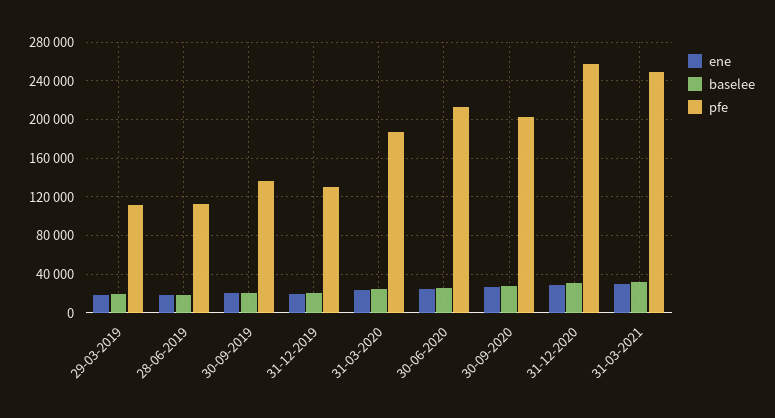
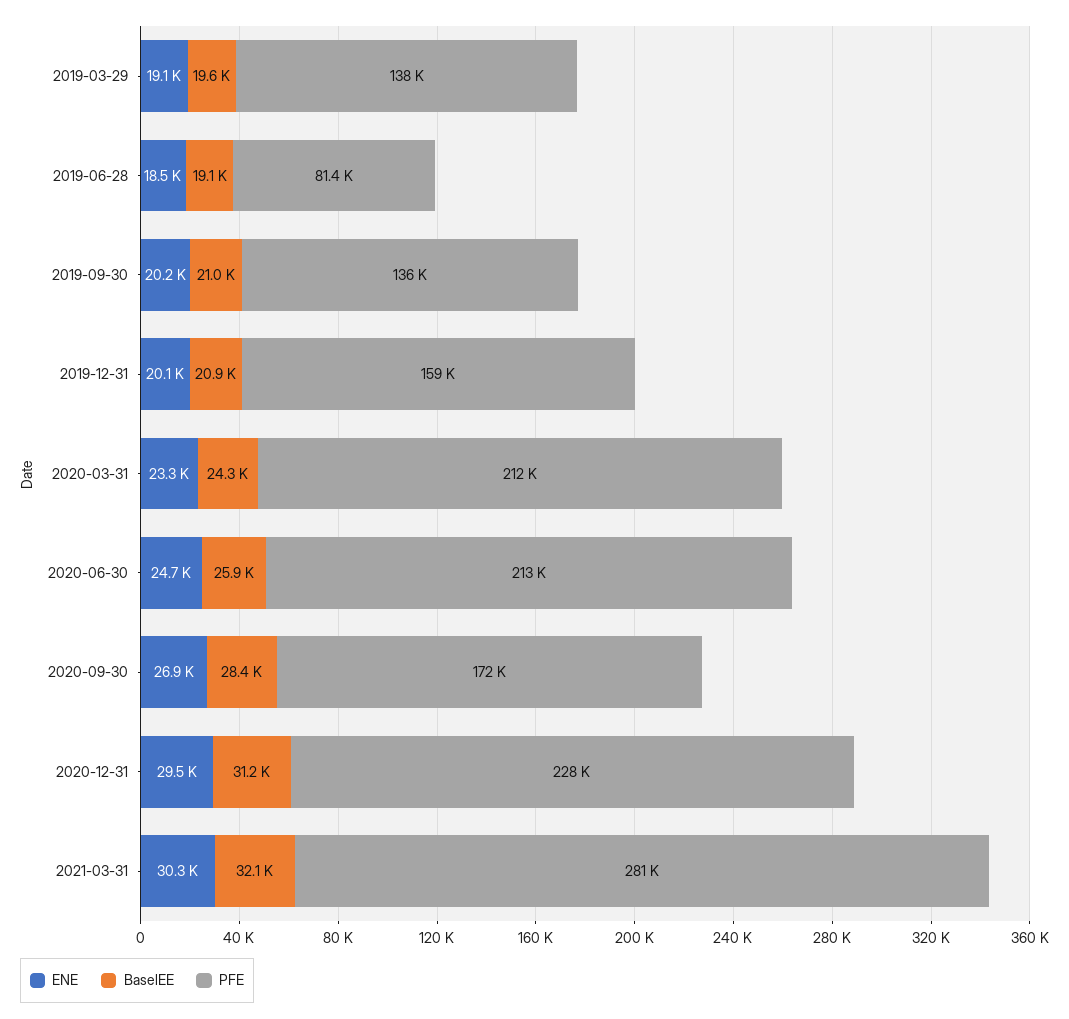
  {
    "ene": {
      "29-03-2019": 19100,
      "28-06-2019": 18500,
      "30-09-2019": 20200,
      "31-12-2019": 20100,
      "31-03-2020": 23300,
      "30-06-2020": 24700,
      "30-09-2020": 26900,
      "31-12-2020": 29500,
      "31-03-2021": 30300
    },
    "baselee": {
      "29-03-2019": 19600,
      "28-06-2019": 19100,
      "30-09-2019": 21000,
      "31-12-2019": 20900,
      "31-03-2020": 24300,
      "30-06-2020": 25900,
      "30-09-2020": 28400,
      "31-12-2020": 31200,
      "31-03-2021": 32100
    },
    "pfe": {
-     "29-03-2019": 110000,
+     "29-03-2019": 138000,
-     "28-06-2019": 110000,
+     "28-06-2019": 81400,
      "30-09-2019": 136000,
-     "31-12-2019": 130000,
+     "31-12-2019": 159000,
-     "31-03-2020": 190000,
+     "31-03-2020": 212000,
      "30-06-2020": 213000,
-     "30-09-2020": 200000,
+     "30-09-2020": 172000,
-     "31-12-2020": 260000,
+     "31-12-2020": 228000,
-     "31-03-2021": 250000
+     "31-03-2021": 281000
    }
  }

